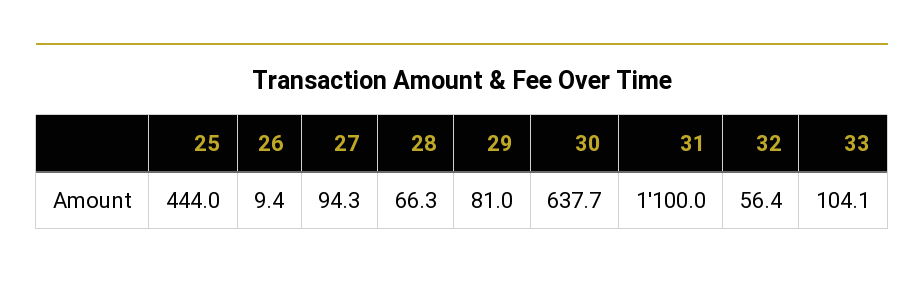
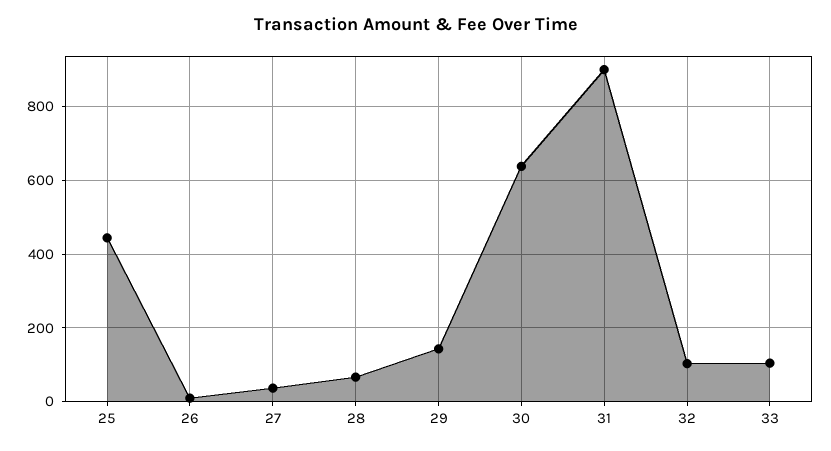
  {
    "25": 444,
    "26": 9.4,
-   "27": 94.3,
+   "27": 40,
    "28": 66.3,
-   "29": 81,
+   "29": 140,
    "30": 637.7,
-   "31": 1100,
+   "31": 900,
-   "32": 56.4,
+   "32": 100,
    "33": 104.1
  }

